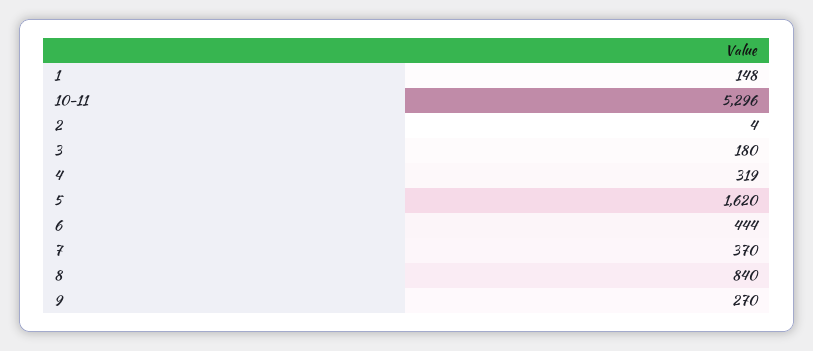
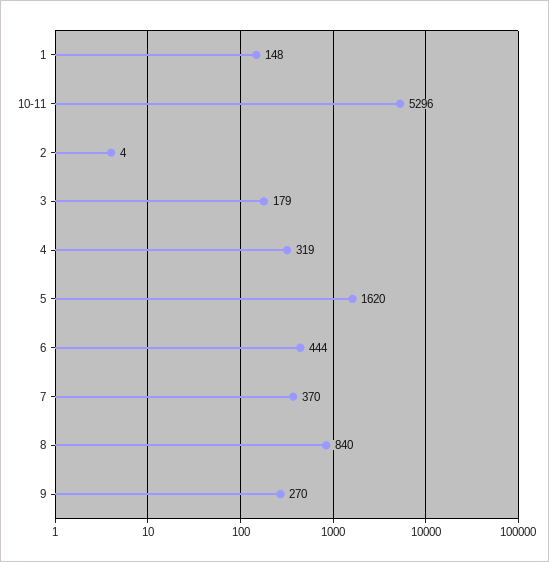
  {
    "1": 148,
    "10-11": 5296,
    "2": 4,
-   "3": 180,
+   "3": 179,
    "4": 319,
    "5": 1620,
    "6": 444,
    "7": 370,
    "8": 840,
    "9": 270
  }

